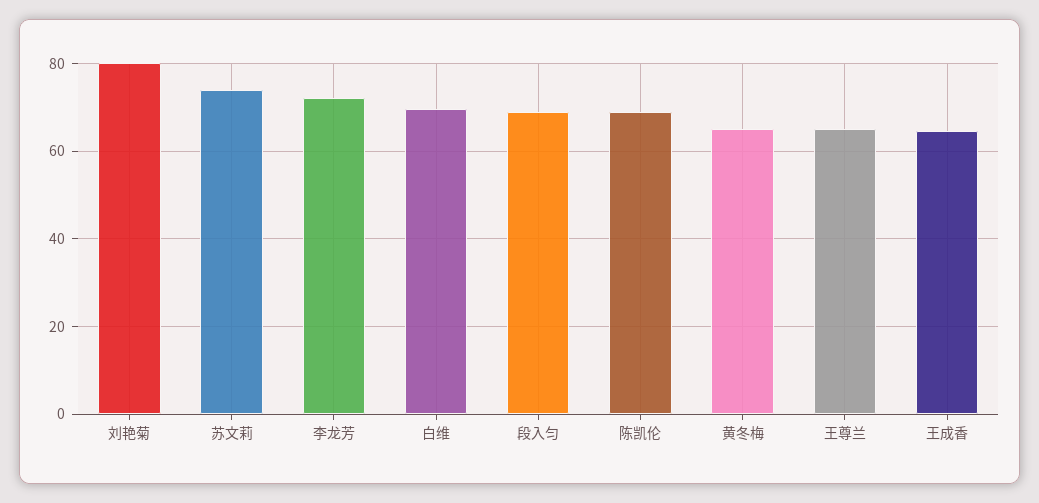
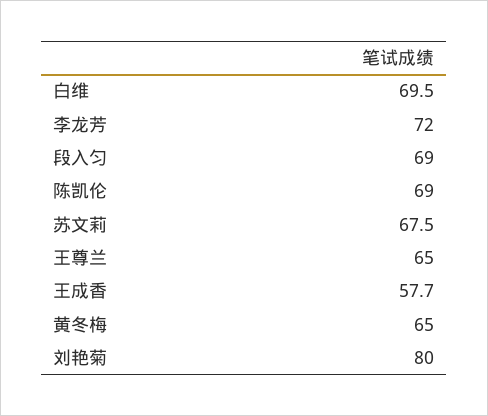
  {
    "刘艳菊": 80,
-   "苏文莉": 74,
+   "苏文莉": 67.5,
    "李龙芳": 72,
    "白维": 69.5,
    "段入匀": 69,
    "陈凯伦": 69,
    "黄冬梅": 65,
    "王尊兰": 65,
-   "王成香": 64
+   "王成香": 57.7
  }

